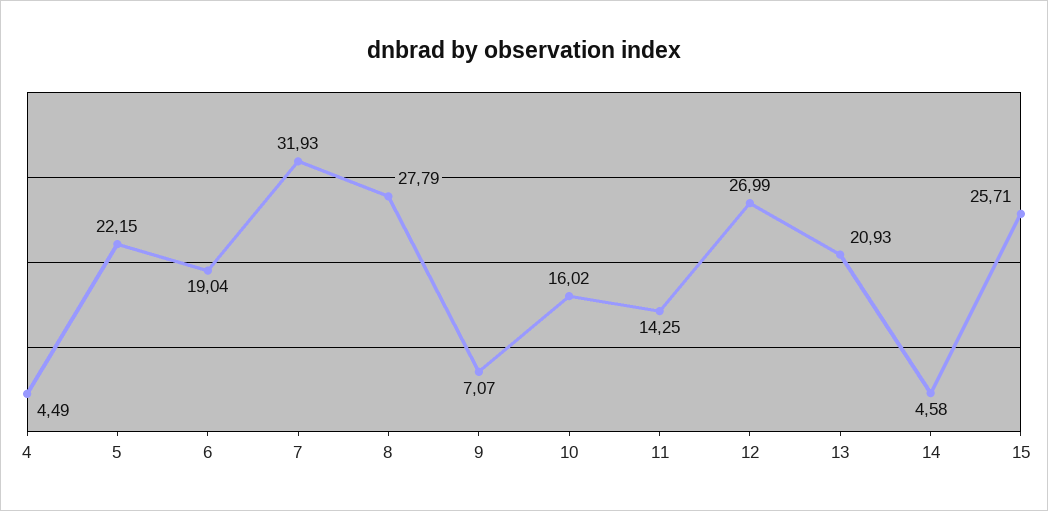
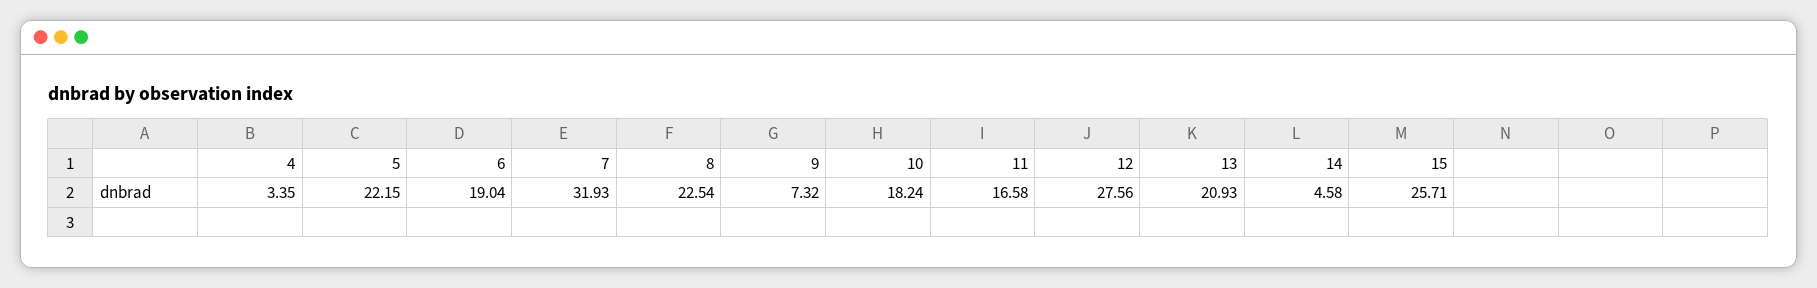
  {
-   "4": 4.49,
+   "4": 3.35,
    "5": 22.15,
    "6": 19.04,
    "7": 31.93,
-   "8": 27.79,
+   "8": 22.54,
-   "9": 7.07,
+   "9": 7.32,
-   "10": 16.02,
+   "10": 18.24,
-   "11": 14.25,
+   "11": 16.58,
-   "12": 26.99,
+   "12": 27.56,
    "13": 20.93,
    "14": 4.58,
    "15": 25.71
  }

